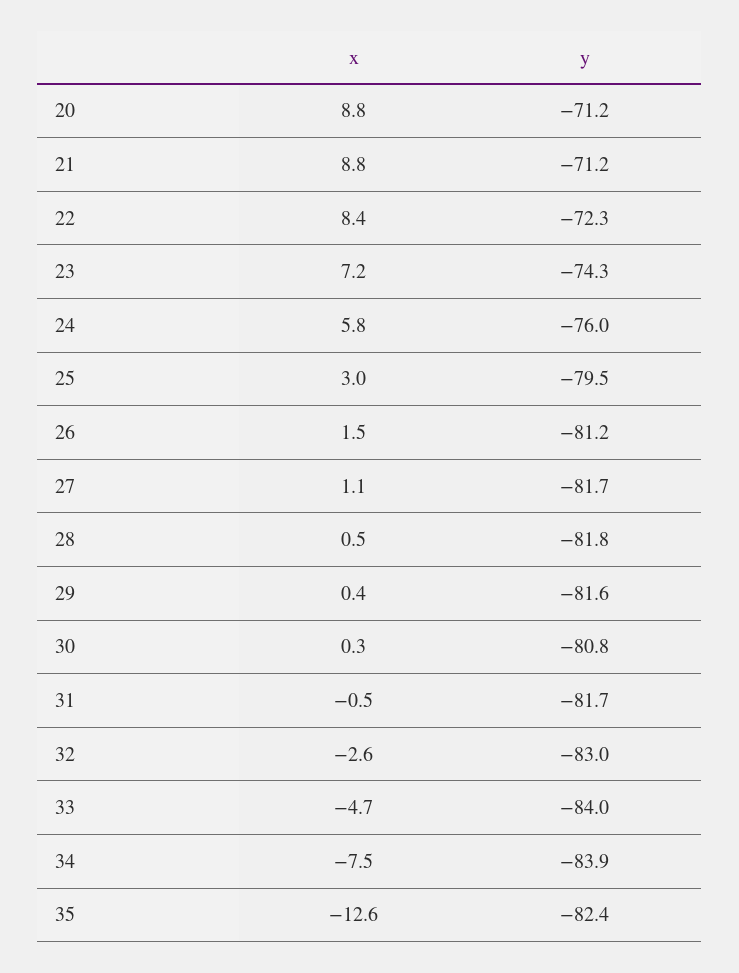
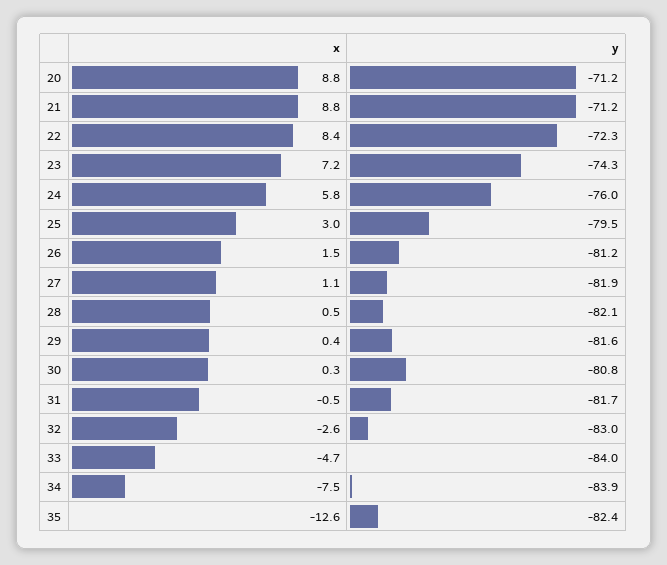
  {
    "x": {
      "20": 8.8,
      "21": 8.8,
      "22": 8.4,
      "23": 7.2,
      "24": 5.8,
      "25": 3,
      "26": 1.5,
      "27": 1.1,
      "28": 0.5,
      "29": 0.4,
      "30": 0.3,
      "31": -0.5,
      "32": -2.6,
      "33": -4.7,
      "34": -7.5,
      "35": -12.6
    },
    "y": {
      "20": -71.2,
      "21": -71.2,
      "22": -72.3,
      "23": -74.3,
      "24": -76,
      "25": -79.5,
      "26": -81.2,
-     "27": -81.7,
+     "27": -81.9,
-     "28": -81.8,
+     "28": -82.1,
      "29": -81.6,
      "30": -80.8,
      "31": -81.7,
      "32": -83,
      "33": -84,
      "34": -83.9,
      "35": -82.4
    }
  }

